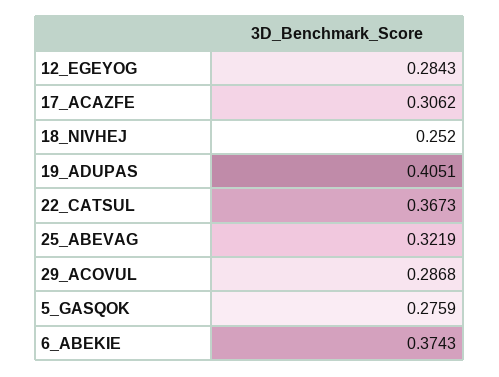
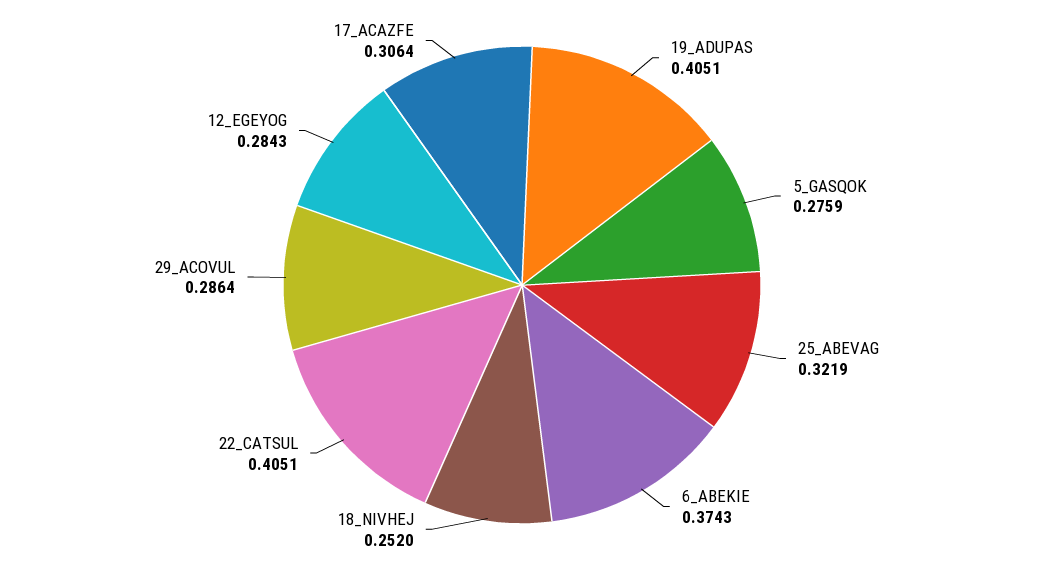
  {
    "12_EGEYOG": 0.2843,
-   "17_ACAZFE": 0.3062,
+   "17_ACAZFE": 0.3064,
    "18_NIVHEJ": 0.252,
    "19_ADUPAS": 0.4051,
-   "22_CATSUL": 0.3673,
+   "22_CATSUL": 0.4051,
    "25_ABEVAG": 0.3219,
-   "29_ACOVUL": 0.2868,
+   "29_ACOVUL": 0.2864,
    "5_GASQOK": 0.2759,
    "6_ABEKIE": 0.3743
  }

